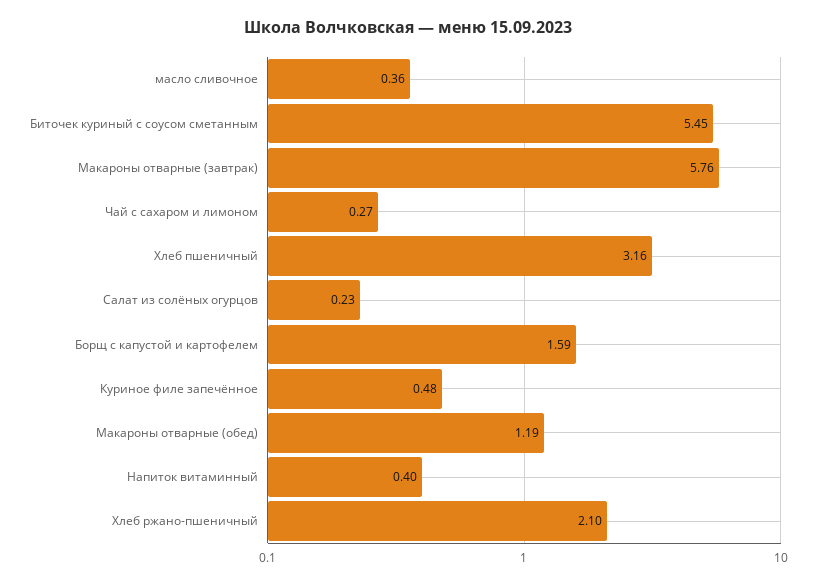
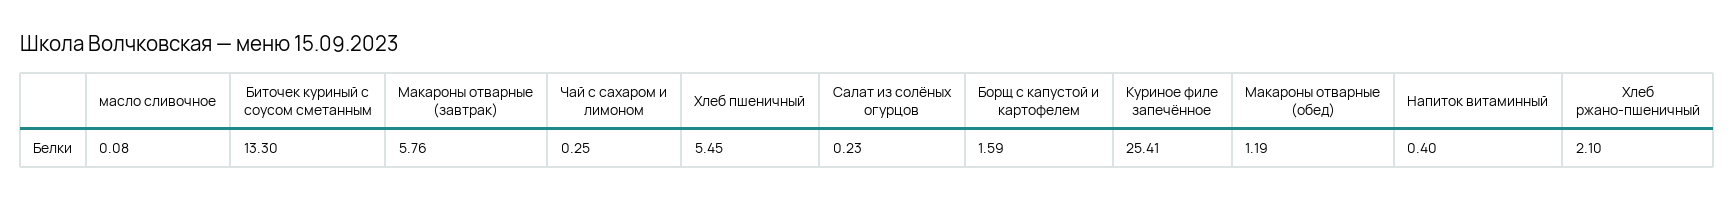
  {
-   "масло сливочное": 0.36,
+   "масло сливочное": 0.08,
-   "Биточек куриный с соусом сметанным": 5.45,
+   "Биточек куриный с соусом сметанным": 13.3,
    "Макароны отварные (завтрак)": 5.76,
-   "Чай с сахаром и лимоном": 0.27,
+   "Чай с сахаром и лимоном": 0.25,
-   "Хлеб пшеничный": 3.16,
+   "Хлеб пшеничный": 5.45,
    "Салат из солёных огурцов": 0.23,
    "Борщ с капустой и картофелем": 1.59,
-   "Куриное филе запечённое": 0.48,
+   "Куриное филе запечённое": 25.41,
    "Макароны отварные (обед)": 1.19,
    "Напиток витаминный": 0.4,
    "Хлеб ржано-пшеничный": 2.1
  }

